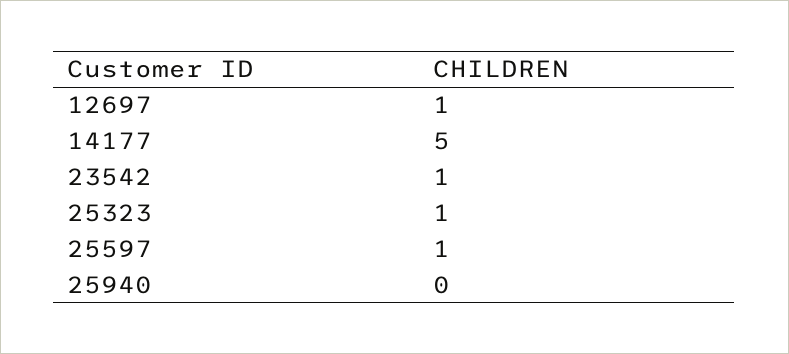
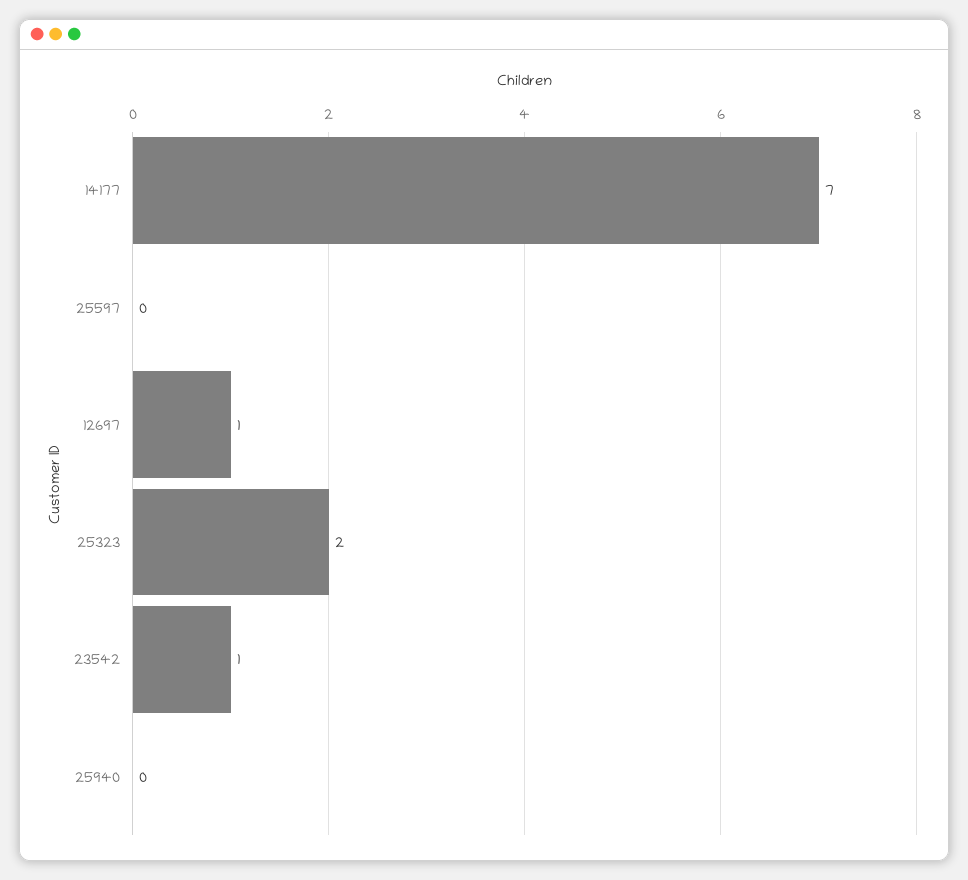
  {
    "12697": 1,
-   "14177": 5,
+   "14177": 7,
    "23542": 1,
-   "25323": 1,
+   "25323": 2,
-   "25597": 1,
+   "25597": 0,
    "25940": 0
  }

